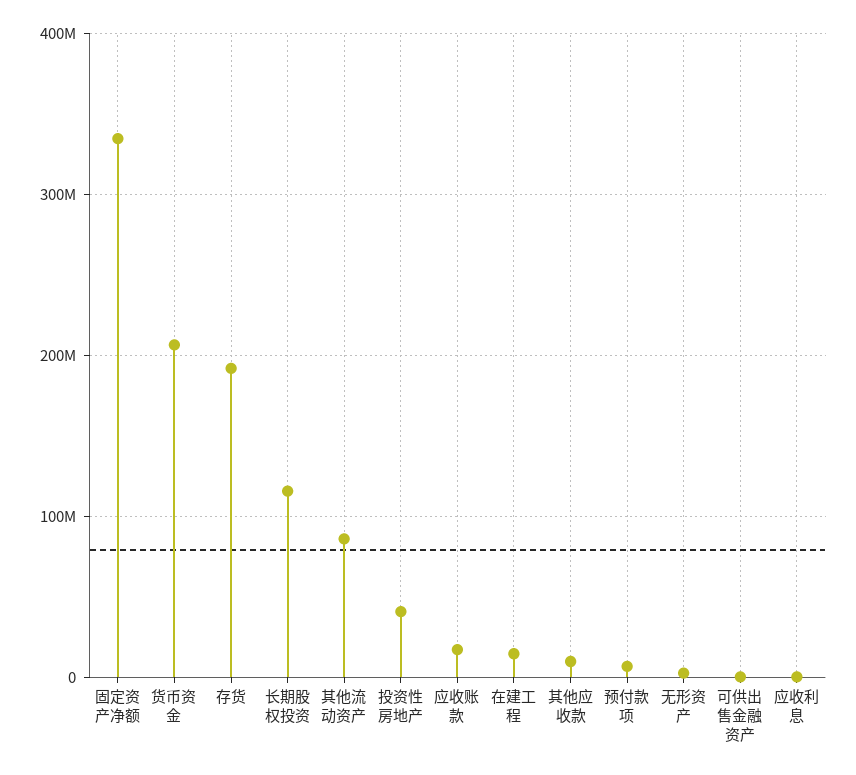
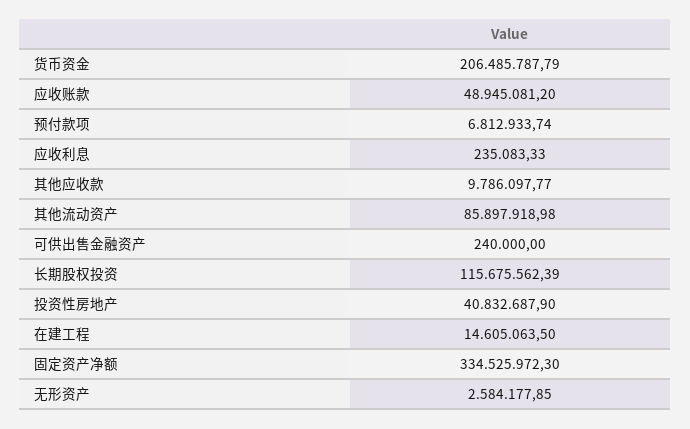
  {
    "固定资产净额": 334525972.3,
    "货币资金": 206485787.79,
-   "存货": 190000000,
    "长期股权投资": 115675562.39,
    "其他流动资产": 85897918.98,
    "投资性房地产": 40832687.9,
-   "应收账款": 20000000,
+   "应收账款": 48945081.2,
    "在建工程": 14605063.5,
    "其他应收款": 9786097.77,
    "预付款项": 6812933.74,
    "无形资产": 2584177.85,
    "可供出售金融资产": 240000,
    "应收利息": 235083.33
  }

